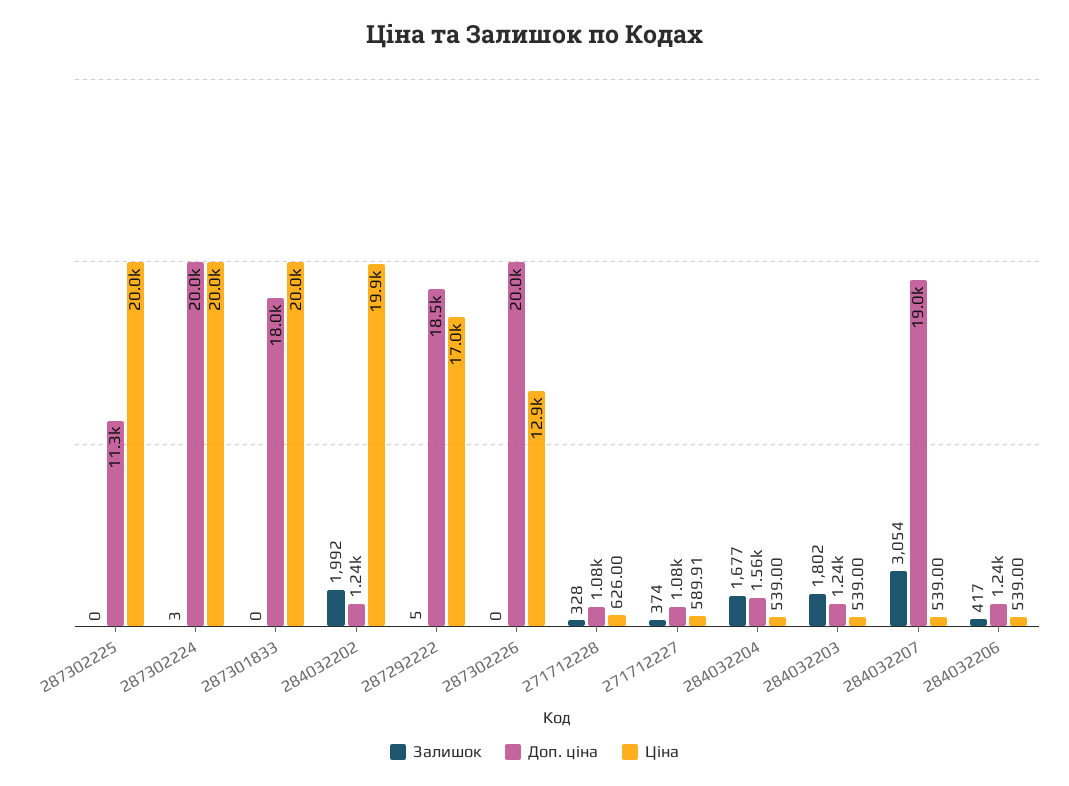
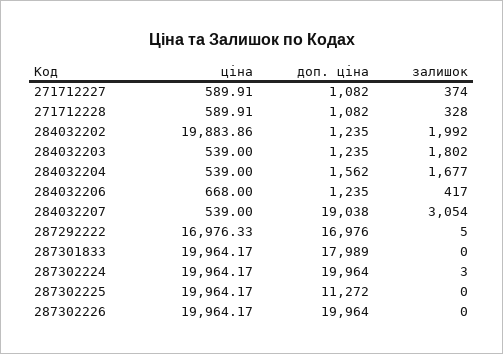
  {
    "Залишок": {
      "287302225": 0,
      "287302224": 3,
      "287301833": 0,
      "284032202": 1992,
      "287292222": 5,
      "287302226": 0,
      "271712228": 328,
      "271712227": 374,
      "284032204": 1677,
      "284032203": 1802,
      "284032207": 3054,
      "284032206": 417
    },
    "Доп. ціна": {
      "287302225": 11272,
      "287302224": 19964,
      "287301833": 17989,
      "284032202": 1235,
-     "287292222": 18500,
+     "287292222": 16976,
      "287302226": 19964,
      "271712228": 1082,
      "271712227": 1082,
      "284032204": 1562,
      "284032203": 1235,
      "284032207": 19038,
      "284032206": 1235
    },
    "Ціна": {
      "287302225": 19964.17,
      "287302224": 19964.17,
      "287301833": 19964.17,
      "284032202": 19883.86,
      "287292222": 16976.33,
-     "287302226": 12900,
+     "287302226": 19964.17,
-     "271712228": 626,
+     "271712228": 589.91,
      "271712227": 589.91,
      "284032204": 539,
      "284032203": 539,
      "284032207": 539,
-     "284032206": 539
+     "284032206": 668
    }
  }

